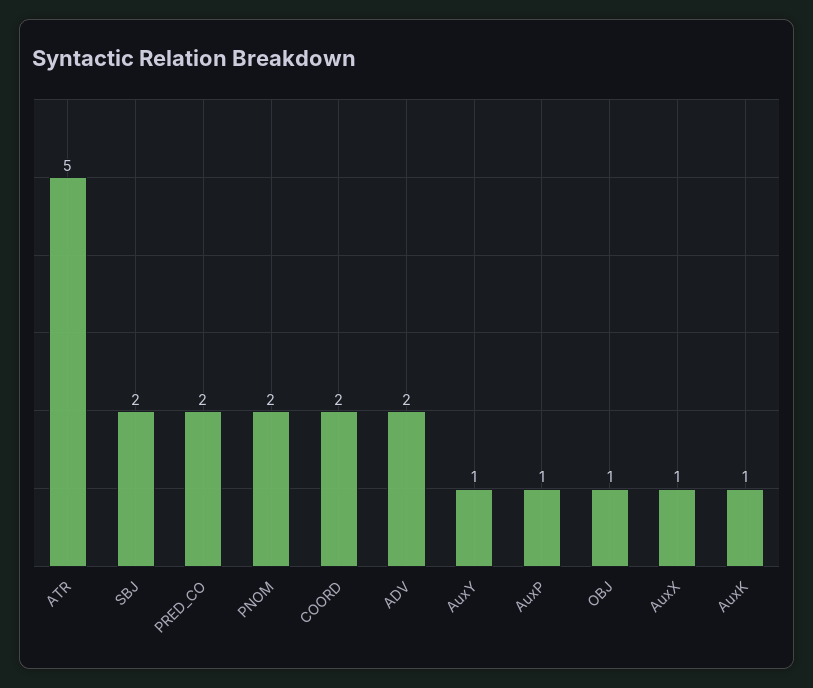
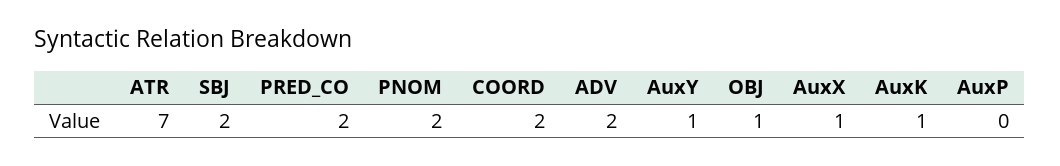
  {
-   "ATR": 5,
+   "ATR": 7,
    "SBJ": 2,
    "PRED_CO": 2,
    "PNOM": 2,
    "COORD": 2,
    "ADV": 2,
    "AuxY": 1,
-   "AuxP": 1,
+   "AuxP": 0,
    "OBJ": 1,
    "AuxX": 1,
    "AuxK": 1
  }

